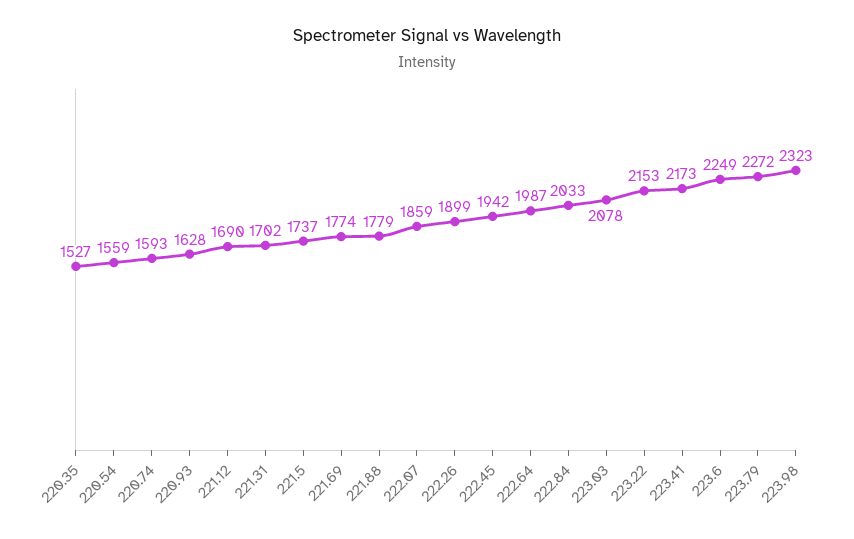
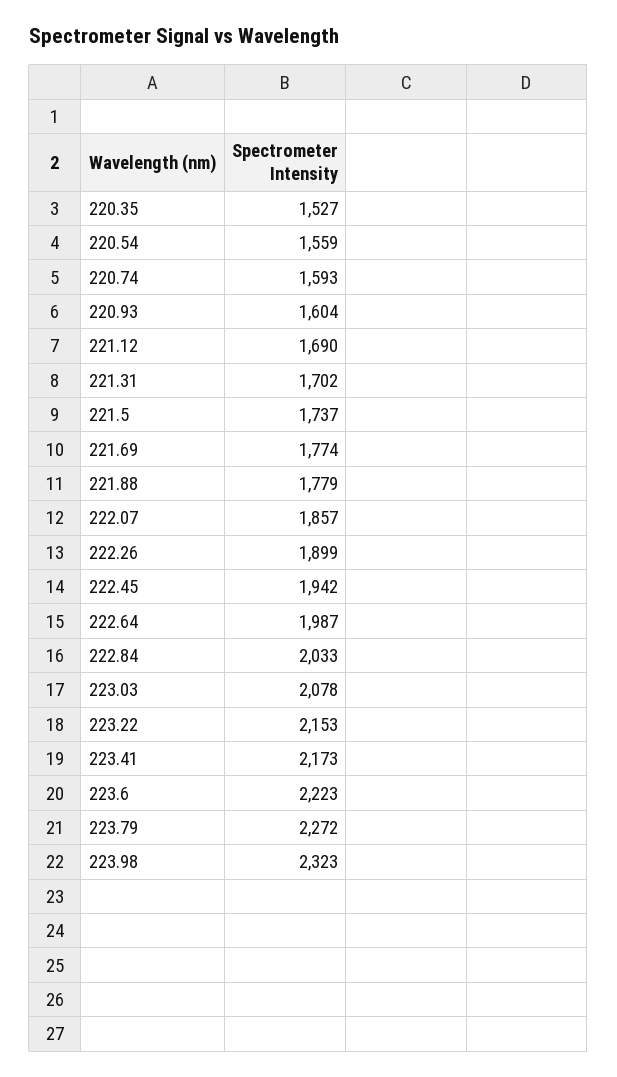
  {
    "220.35": 1527,
    "220.54": 1559,
    "220.74": 1593,
-   "220.93": 1628,
+   "220.93": 1604,
    "221.12": 1690,
    "221.31": 1702,
    "221.5": 1737,
    "221.69": 1774,
    "221.88": 1779,
-   "222.07": 1859,
+   "222.07": 1857,
    "222.26": 1899,
    "222.45": 1942,
    "222.64": 1987,
    "222.84": 2033,
    "223.03": 2078,
    "223.22": 2153,
    "223.41": 2173,
-   "223.6": 2249,
+   "223.6": 2223,
    "223.79": 2272,
    "223.98": 2323
  }

